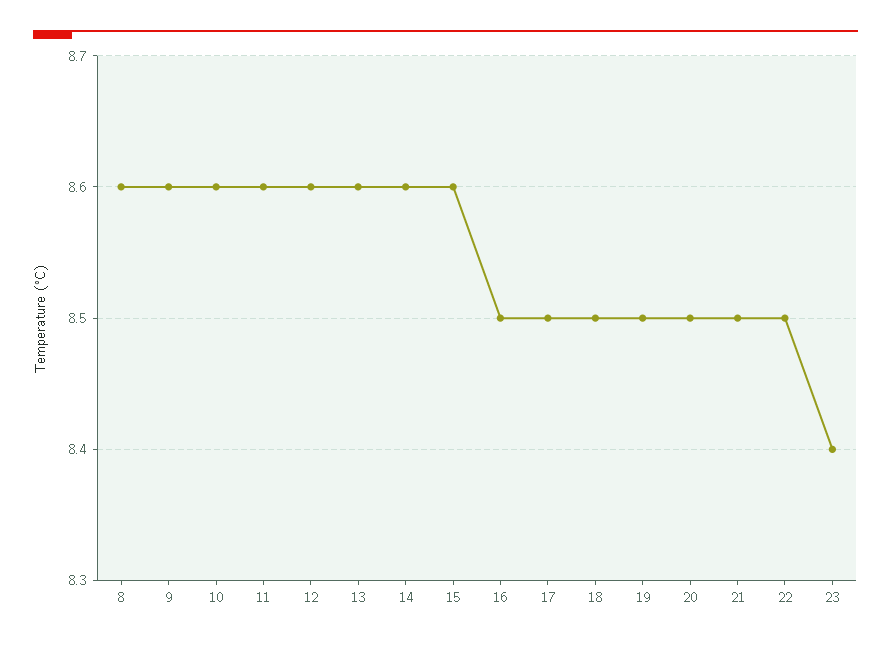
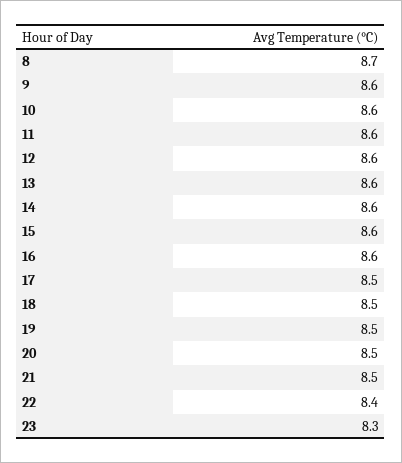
  {
-   "8": 8.6,
+   "8": 8.7,
    "9": 8.6,
    "10": 8.6,
    "11": 8.6,
    "12": 8.6,
    "13": 8.6,
    "14": 8.6,
    "15": 8.6,
-   "16": 8.5,
+   "16": 8.6,
    "17": 8.5,
    "18": 8.5,
    "19": 8.5,
    "20": 8.5,
    "21": 8.5,
-   "22": 8.5,
+   "22": 8.4,
-   "23": 8.4
+   "23": 8.3
  }

